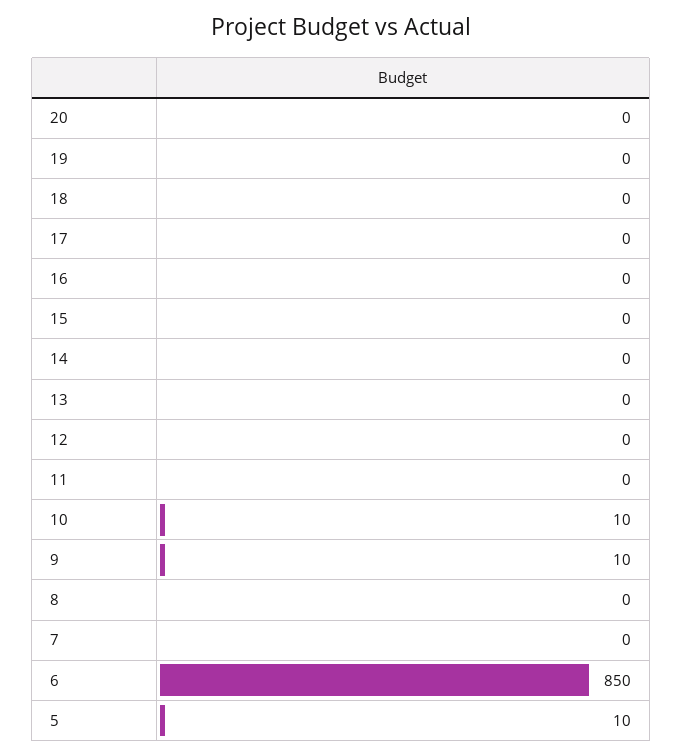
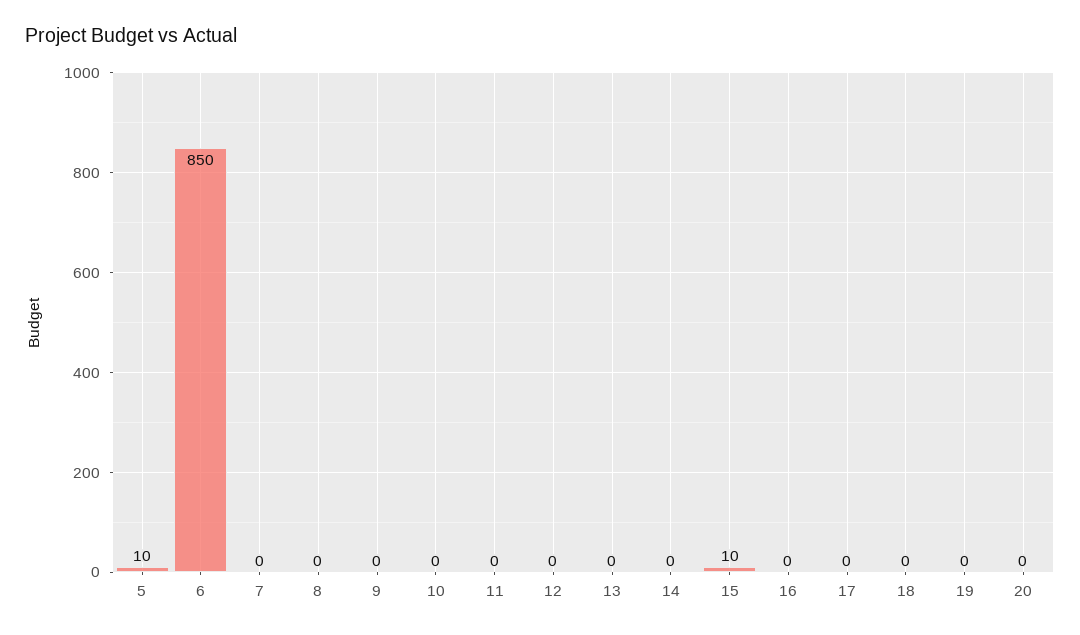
  {
    "20": 0,
    "19": 0,
    "18": 0,
    "17": 0,
    "16": 0,
-   "15": 0,
+   "15": 10,
    "14": 0,
    "13": 0,
    "12": 0,
    "11": 0,
-   "10": 10,
+   "10": 0,
-   "9": 10,
+   "9": 0,
    "8": 0,
    "7": 0,
    "6": 850,
    "5": 10
  }

